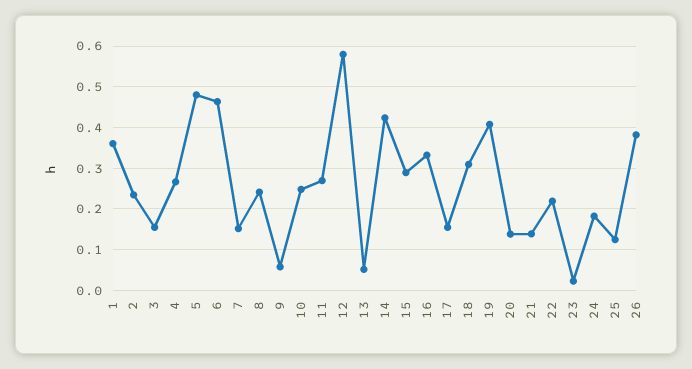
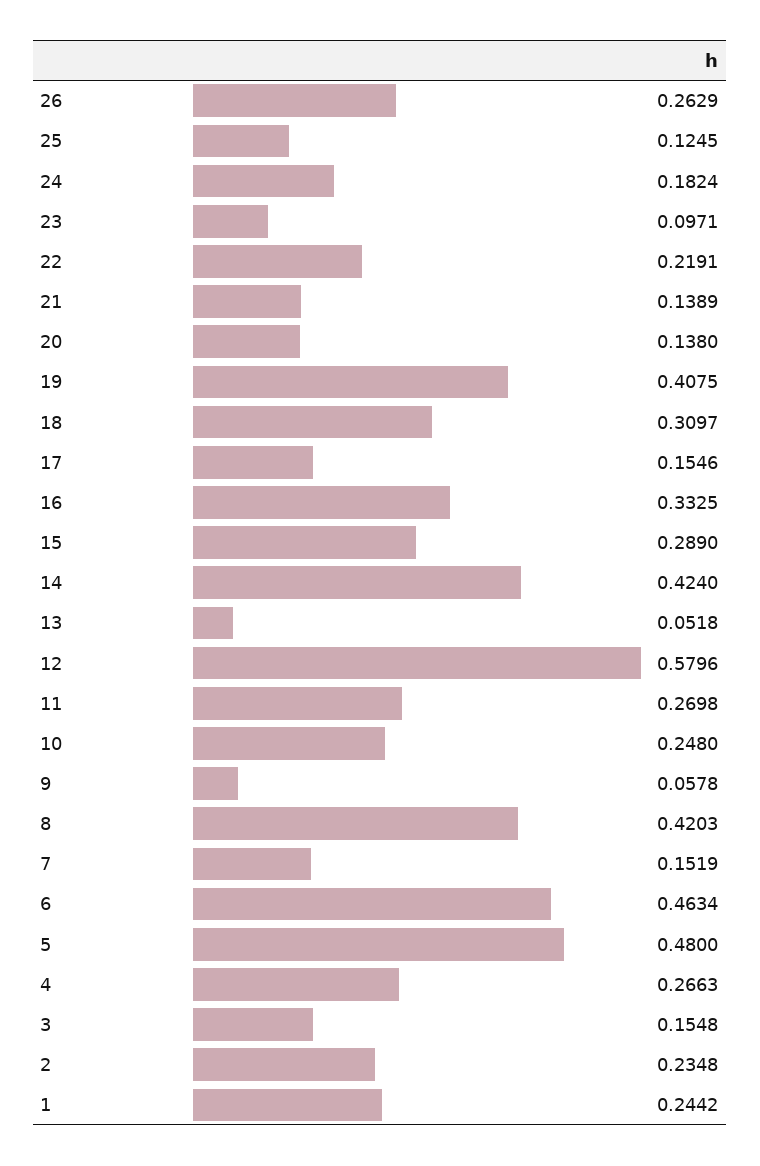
  {
-   "1": 0.36,
+   "1": 0.2442,
    "2": 0.2348,
    "3": 0.1548,
    "4": 0.2663,
    "5": 0.48,
    "6": 0.4634,
    "7": 0.1519,
-   "8": 0.24,
+   "8": 0.4203,
    "9": 0.0578,
    "10": 0.248,
    "11": 0.2698,
    "12": 0.5796,
    "13": 0.0518,
    "14": 0.424,
    "15": 0.289,
    "16": 0.3325,
    "17": 0.1546,
    "18": 0.3097,
    "19": 0.4075,
    "20": 0.138,
    "21": 0.1389,
    "22": 0.2191,
-   "23": 0.02,
+   "23": 0.0971,
    "24": 0.1824,
    "25": 0.1245,
-   "26": 0.38
+   "26": 0.2629
  }

